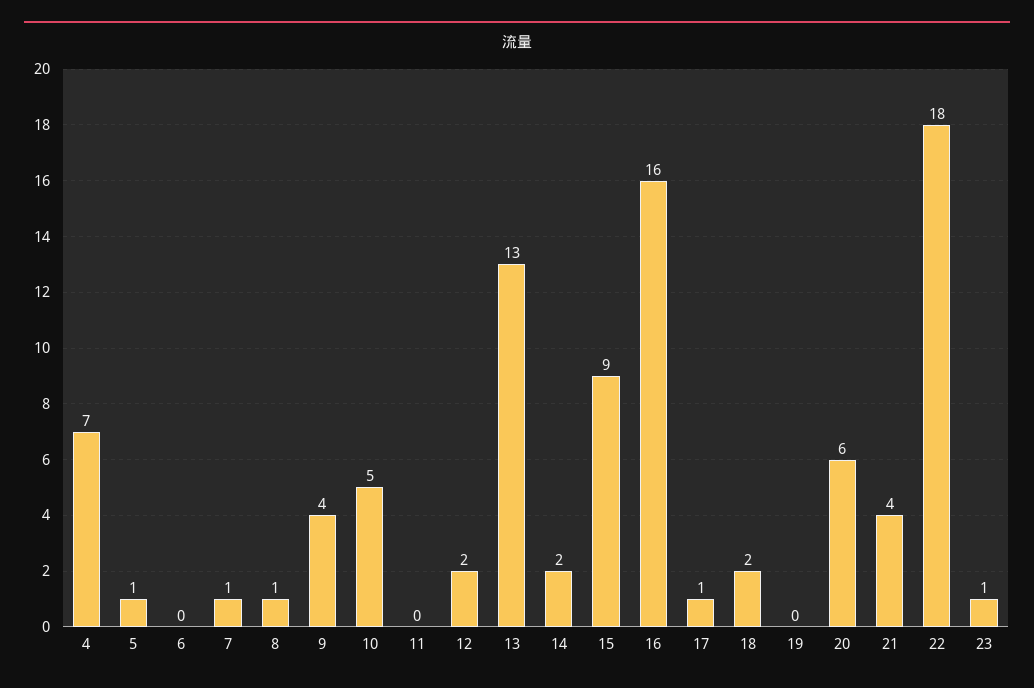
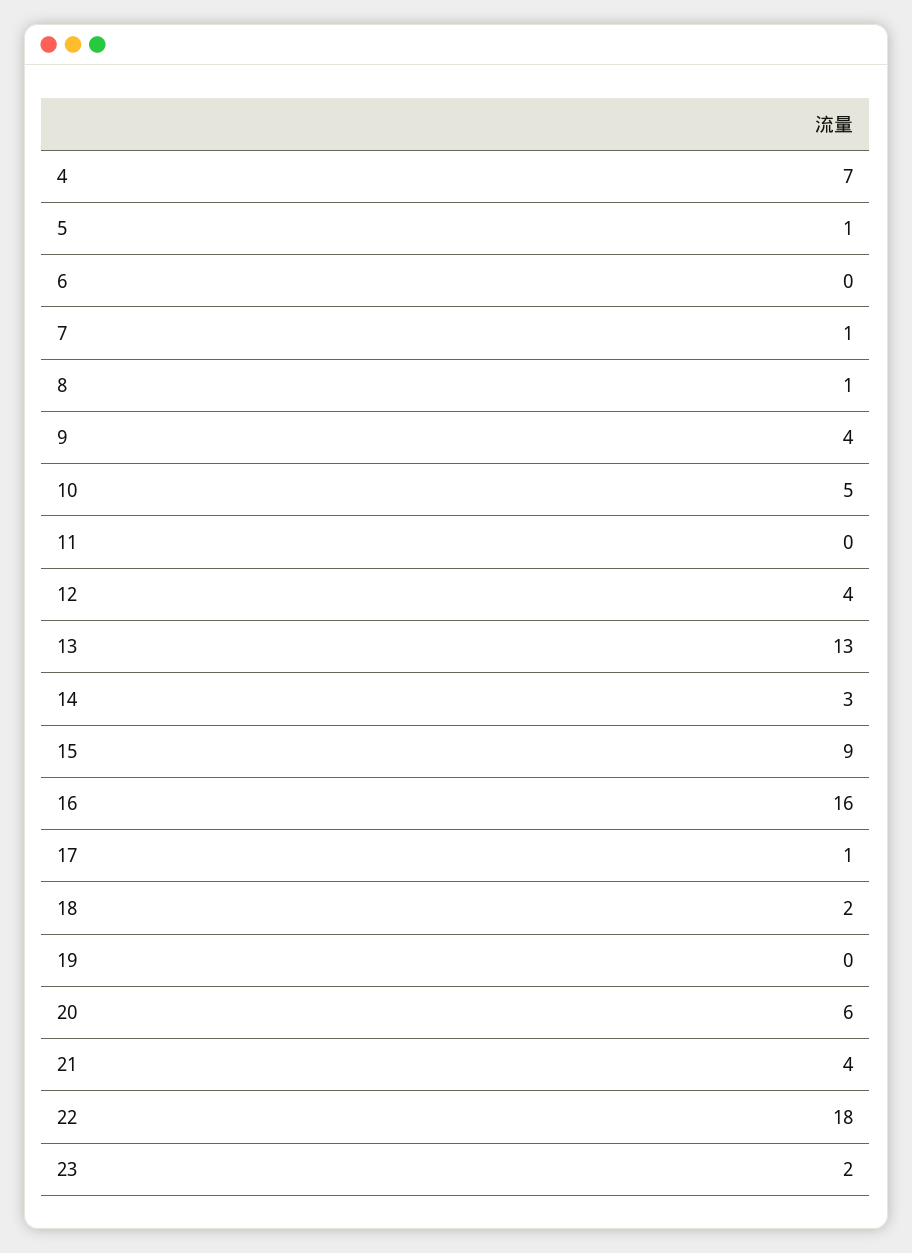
  {
    "4": 7,
    "5": 1,
    "6": 0,
    "7": 1,
    "8": 1,
    "9": 4,
    "10": 5,
    "11": 0,
-   "12": 2,
+   "12": 4,
    "13": 13,
-   "14": 2,
+   "14": 3,
    "15": 9,
    "16": 16,
    "17": 1,
    "18": 2,
    "19": 0,
    "20": 6,
    "21": 4,
    "22": 18,
-   "23": 1
+   "23": 2
  }

